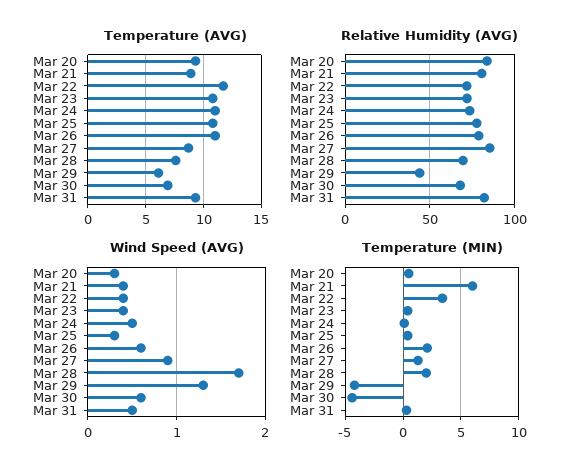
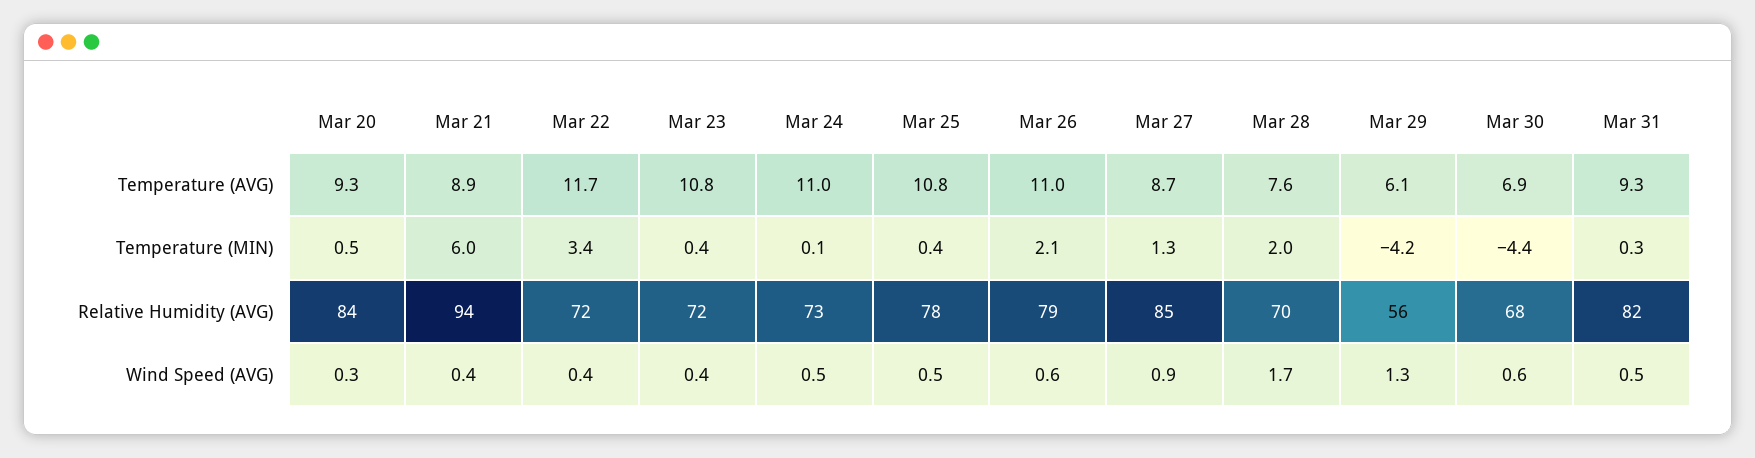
  {
    "Temperature (AVG)": {
      "Mar 20": 9.3,
      "Mar 21": 8.9,
      "Mar 22": 11.7,
      "Mar 23": 10.8,
      "Mar 24": 11,
      "Mar 25": 10.8,
      "Mar 26": 11,
      "Mar 27": 8.7,
      "Mar 28": 7.6,
      "Mar 29": 6.1,
      "Mar 30": 6.9,
      "Mar 31": 9.3
    },
    "Relative Humidity (AVG)": {
      "Mar 20": 84,
-     "Mar 21": 80,
+     "Mar 21": 94,
      "Mar 22": 72,
      "Mar 23": 72,
      "Mar 24": 73,
      "Mar 25": 78,
      "Mar 26": 79,
      "Mar 27": 85,
      "Mar 28": 70,
-     "Mar 29": 45,
+     "Mar 29": 56,
      "Mar 30": 68,
      "Mar 31": 82
    },
    "Wind Speed (AVG)": {
      "Mar 20": 0.3,
      "Mar 21": 0.4,
      "Mar 22": 0.4,
      "Mar 23": 0.4,
      "Mar 24": 0.5,
-     "Mar 25": 0.3,
+     "Mar 25": 0.5,
      "Mar 26": 0.6,
      "Mar 27": 0.9,
      "Mar 28": 1.7,
      "Mar 29": 1.3,
      "Mar 30": 0.6,
      "Mar 31": 0.5
    },
    "Temperature (MIN)": {
      "Mar 20": 0.5,
      "Mar 21": 6,
      "Mar 22": 3.4,
      "Mar 23": 0.4,
      "Mar 24": 0.1,
      "Mar 25": 0.4,
      "Mar 26": 2.1,
      "Mar 27": 1.3,
      "Mar 28": 2,
      "Mar 29": -4.2,
      "Mar 30": -4.4,
      "Mar 31": 0.3
    }
  }

